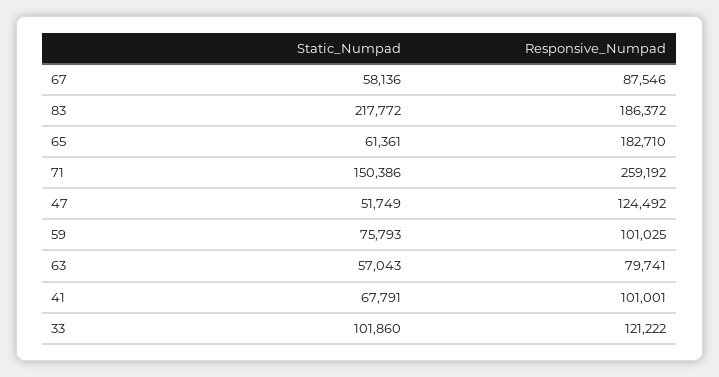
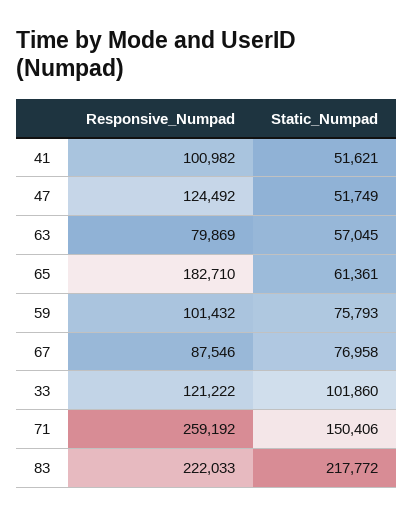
  {
    "Static_Numpad": {
-     "67": 58136,
+     "67": 76958,
      "83": 217772,
      "65": 61361,
-     "71": 150386,
+     "71": 150406,
      "47": 51749,
      "59": 75793,
-     "63": 57043,
+     "63": 57045,
-     "41": 67791,
+     "41": 51621,
      "33": 101860
    },
    "Responsive_Numpad": {
      "67": 87546,
-     "83": 186372,
+     "83": 222033,
      "65": 182710,
      "71": 259192,
      "47": 124492,
-     "59": 101025,
+     "59": 101432,
-     "63": 79741,
+     "63": 79869,
-     "41": 101001,
+     "41": 100982,
      "33": 121222
    }
  }

